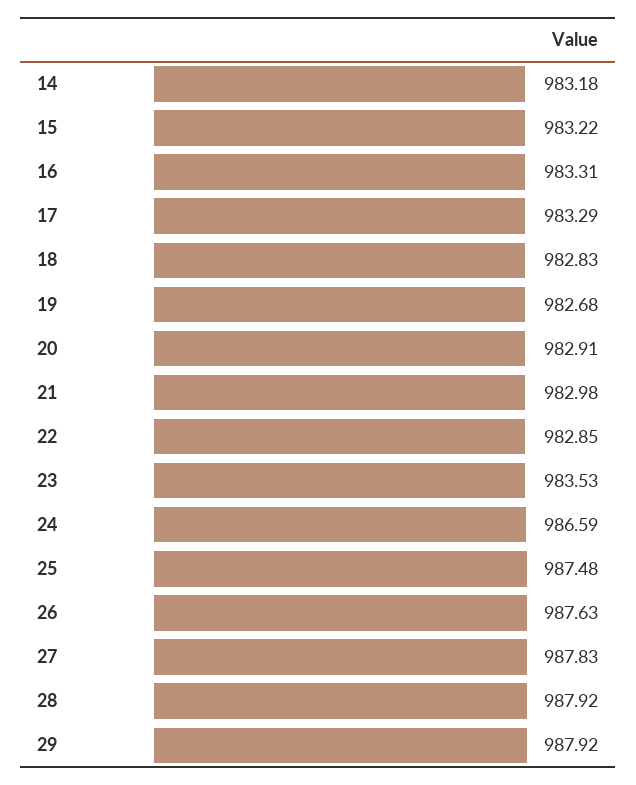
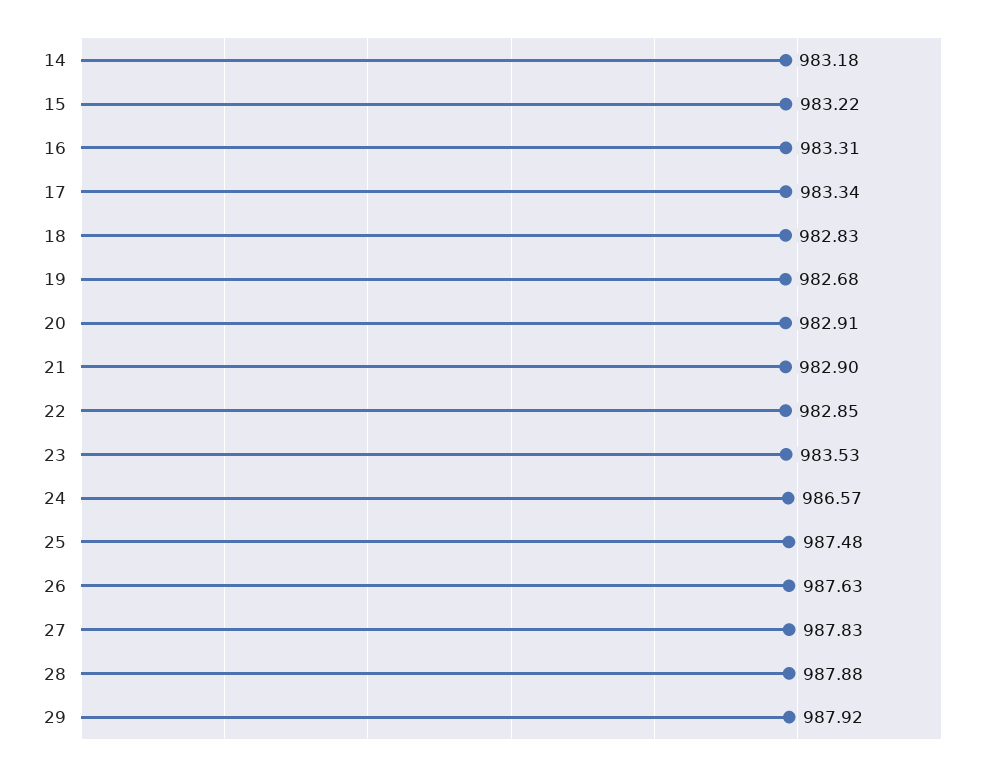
  {
    "14": 983.18,
    "15": 983.22,
    "16": 983.31,
-   "17": 983.29,
+   "17": 983.34,
    "18": 982.83,
    "19": 982.68,
    "20": 982.91,
-   "21": 982.98,
+   "21": 982.9,
    "22": 982.85,
    "23": 983.53,
-   "24": 986.59,
+   "24": 986.57,
    "25": 987.48,
    "26": 987.63,
    "27": 987.83,
-   "28": 987.92,
+   "28": 987.88,
    "29": 987.92
  }

